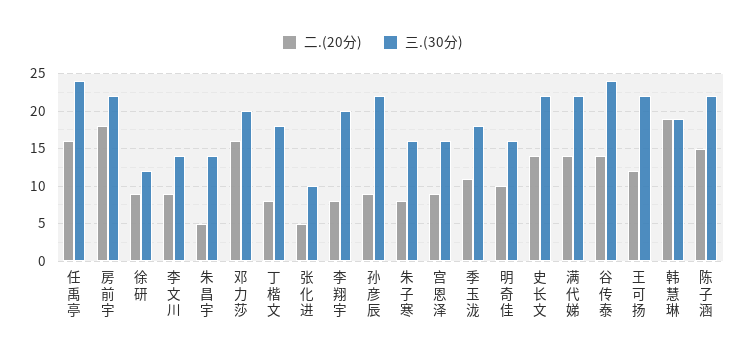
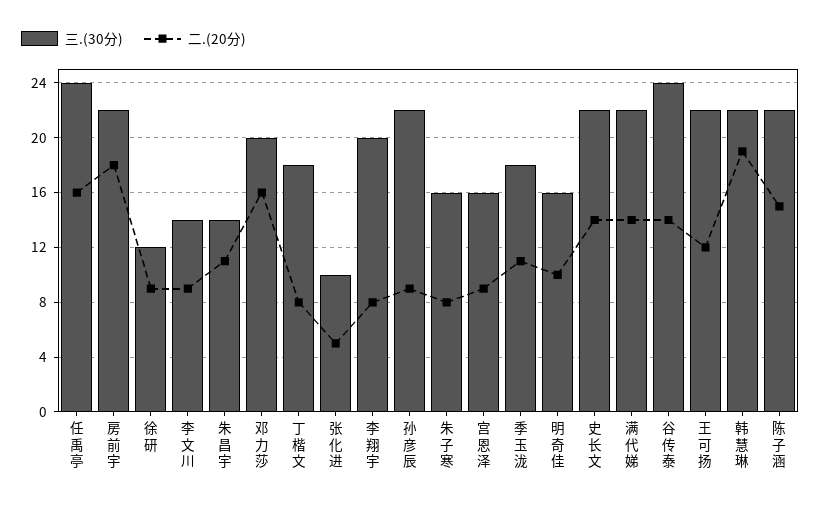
  {
    "二.(20分)": {
      "任禹亭": 16,
      "房前宇": 18,
      "徐研": 9,
      "李文川": 9,
-     "朱昌宇": 5,
+     "朱昌宇": 11,
      "邓力莎": 16,
      "丁楷文": 8,
      "张化进": 5,
      "李翔宇": 8,
      "孙彦辰": 9,
      "朱子寒": 8,
      "宫恩泽": 9,
      "季玉泷": 11,
      "明奇佳": 10,
      "史长文": 14,
      "满代娣": 14,
      "谷传泰": 14,
      "王可扬": 12,
      "韩慧琳": 19,
      "陈子涵": 15
    },
    "三.(30分)": {
      "任禹亭": 24,
      "房前宇": 22,
      "徐研": 12,
      "李文川": 14,
      "朱昌宇": 14,
      "邓力莎": 20,
      "丁楷文": 18,
      "张化进": 10,
      "李翔宇": 20,
      "孙彦辰": 22,
      "朱子寒": 16,
      "宫恩泽": 16,
      "季玉泷": 18,
      "明奇佳": 16,
      "史长文": 22,
      "满代娣": 22,
      "谷传泰": 24,
      "王可扬": 22,
-     "韩慧琳": 19,
+     "韩慧琳": 22,
      "陈子涵": 22
    }
  }

